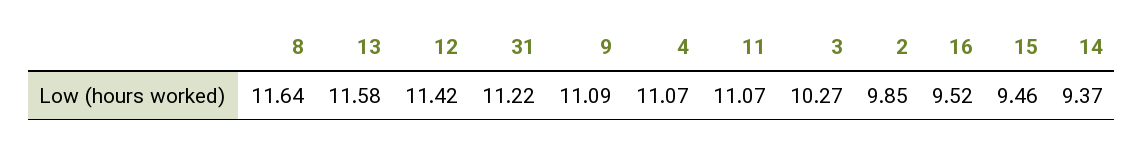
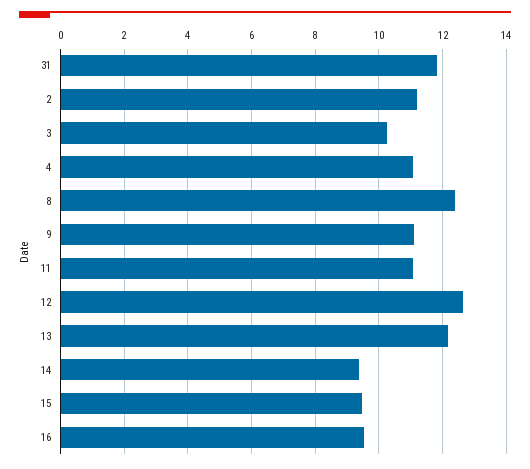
  {
-   "8": 11.64,
+   "8": 12.4,
-   "13": 11.58,
+   "13": 12.2,
-   "12": 11.42,
+   "12": 12.6,
-   "31": 11.22,
+   "31": 11.8,
    "9": 11.09,
    "4": 11.07,
    "11": 11.07,
    "3": 10.27,
-   "2": 9.85,
+   "2": 11.2,
    "16": 9.52,
    "15": 9.46,
    "14": 9.37
  }

